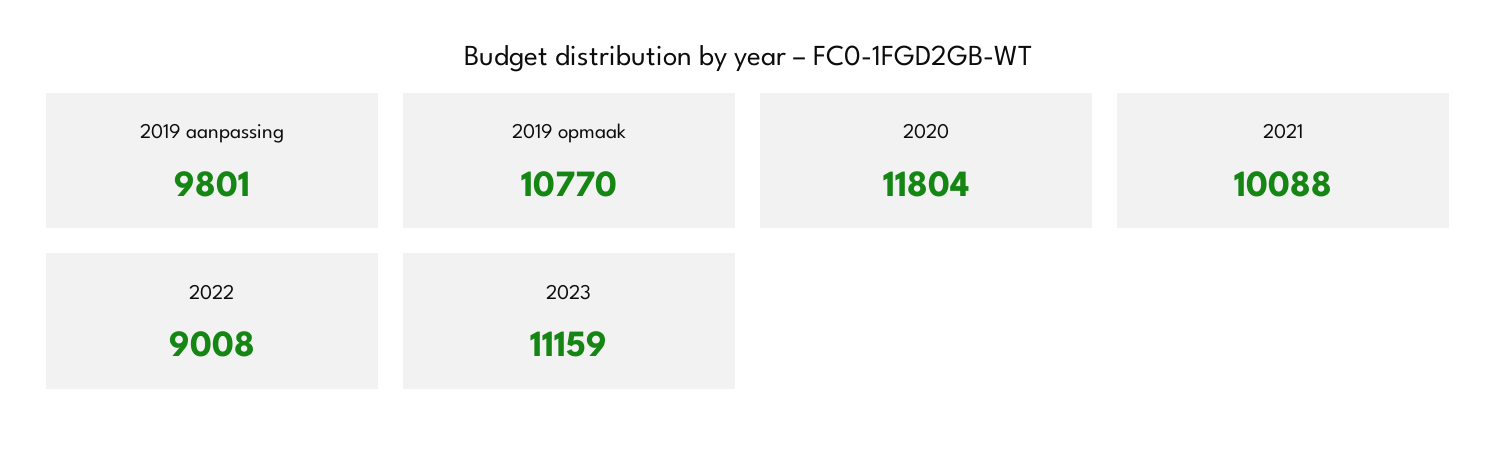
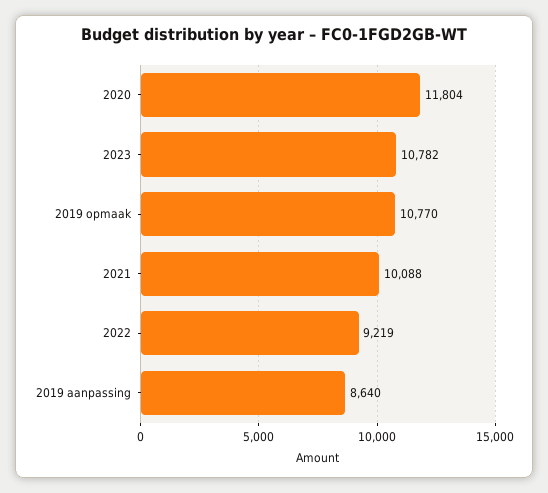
  {
-   "2019 aanpassing": 9801,
+   "2019 aanpassing": 8640,
    "2019 opmaak": 10770,
    "2020": 11804,
    "2021": 10088,
-   "2022": 9008,
+   "2022": 9219,
-   "2023": 11159
+   "2023": 10782
  }

